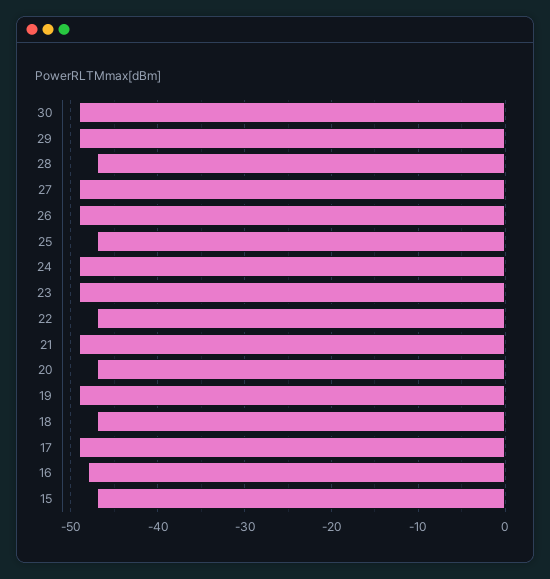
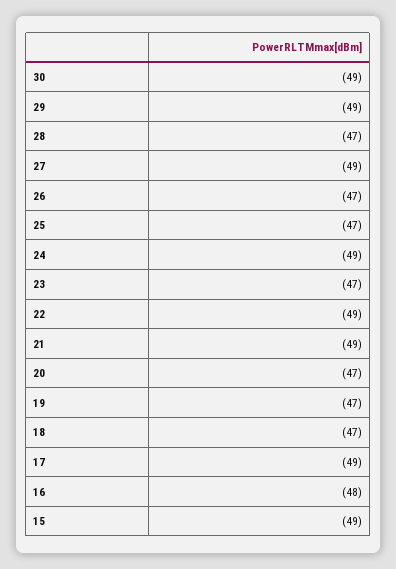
  {
    "30": -49,
    "29": -49,
    "28": -47,
    "27": -49,
-   "26": -49,
+   "26": -47,
    "25": -47,
    "24": -49,
-   "23": -49,
+   "23": -47,
-   "22": -47,
+   "22": -49,
    "21": -49,
    "20": -47,
-   "19": -49,
+   "19": -47,
    "18": -47,
    "17": -49,
    "16": -48,
-   "15": -47
+   "15": -49
  }

